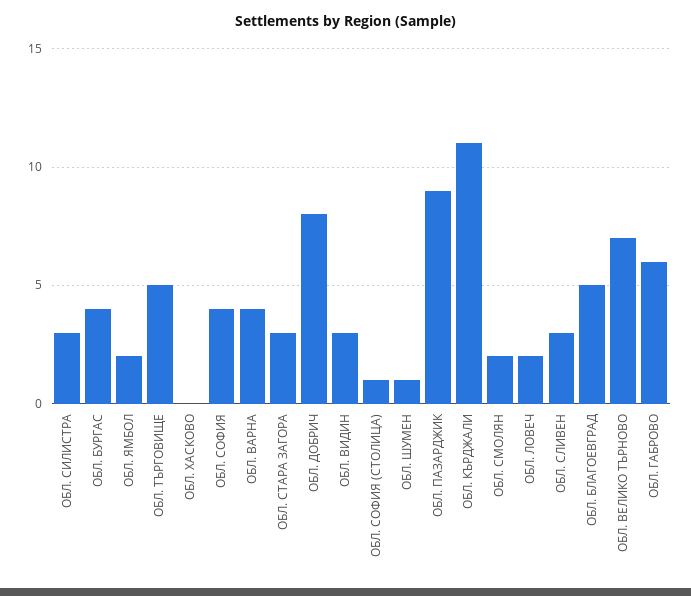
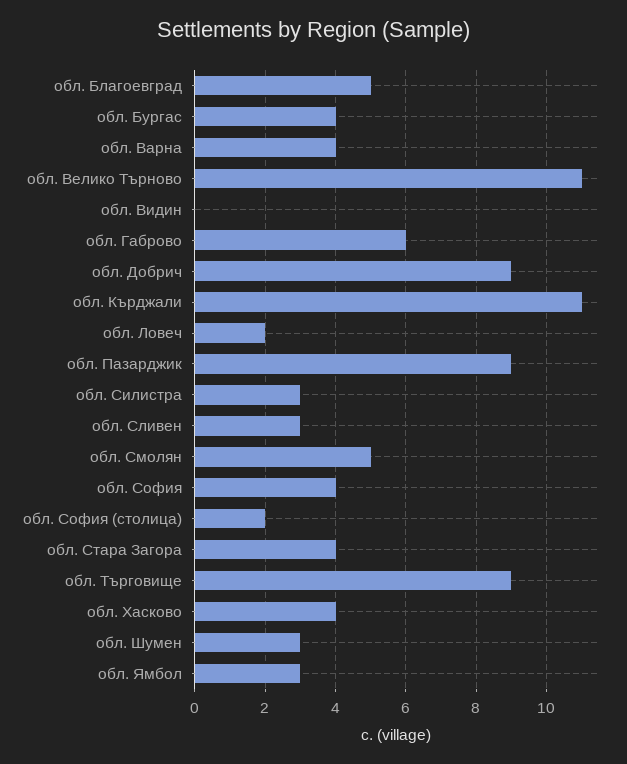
  {
    "ОБЛ. СИЛИСТРА": 3,
    "ОБЛ. БУРГАС": 4,
-   "ОБЛ. ЯМБОЛ": 2,
+   "ОБЛ. ЯМБОЛ": 3,
-   "ОБЛ. ТЪРГОВИЩЕ": 5,
+   "ОБЛ. ТЪРГОВИЩЕ": 9,
-   "ОБЛ. ХАСКОВО": 0,
+   "ОБЛ. ХАСКОВО": 4,
    "ОБЛ. СОФИЯ": 4,
    "ОБЛ. ВАРНА": 4,
-   "ОБЛ. СТАРА ЗАГОРА": 3,
+   "ОБЛ. СТАРА ЗАГОРА": 4,
-   "ОБЛ. ДОБРИЧ": 8,
+   "ОБЛ. ДОБРИЧ": 9,
-   "ОБЛ. ВИДИН": 3,
+   "ОБЛ. ВИДИН": 0,
-   "ОБЛ. СОФИЯ (СТОЛИЦА)": 1,
+   "ОБЛ. СОФИЯ (СТОЛИЦА)": 2,
-   "ОБЛ. ШУМЕН": 1,
+   "ОБЛ. ШУМЕН": 3,
    "ОБЛ. ПАЗАРДЖИК": 9,
    "ОБЛ. КЪРДЖАЛИ": 11,
-   "ОБЛ. СМОЛЯН": 2,
+   "ОБЛ. СМОЛЯН": 5,
    "ОБЛ. ЛОВЕЧ": 2,
    "ОБЛ. СЛИВЕН": 3,
    "ОБЛ. БЛАГОЕВГРАД": 5,
-   "ОБЛ. ВЕЛИКО ТЪРНОВО": 7,
+   "ОБЛ. ВЕЛИКО ТЪРНОВО": 11,
    "ОБЛ. ГАБРОВО": 6
  }

